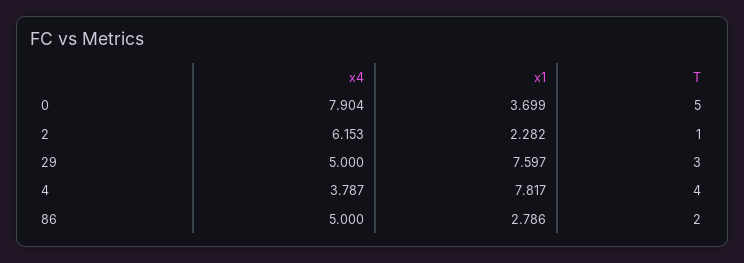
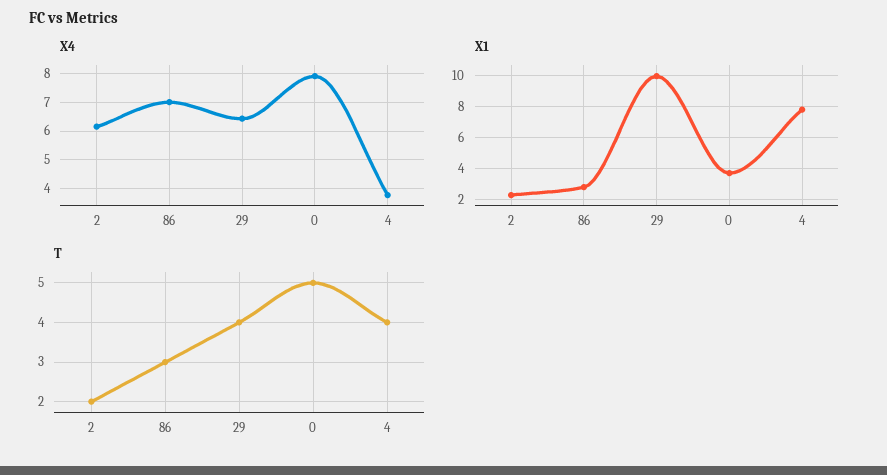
  {
    "x4": {
      "0": 7.904,
      "2": 6.153,
-     "29": 5,
+     "29": 6.5,
      "4": 3.787,
-     "86": 5
+     "86": 7
    },
    "x1": {
      "0": 3.699,
      "2": 2.282,
-     "29": 7.597,
+     "29": 10,
      "4": 7.817,
      "86": 2.786
    },
    "T": {
      "0": 5,
-     "2": 1,
+     "2": 2,
-     "29": 3,
+     "29": 4,
      "4": 4,
-     "86": 2
+     "86": 3
    }
  }

